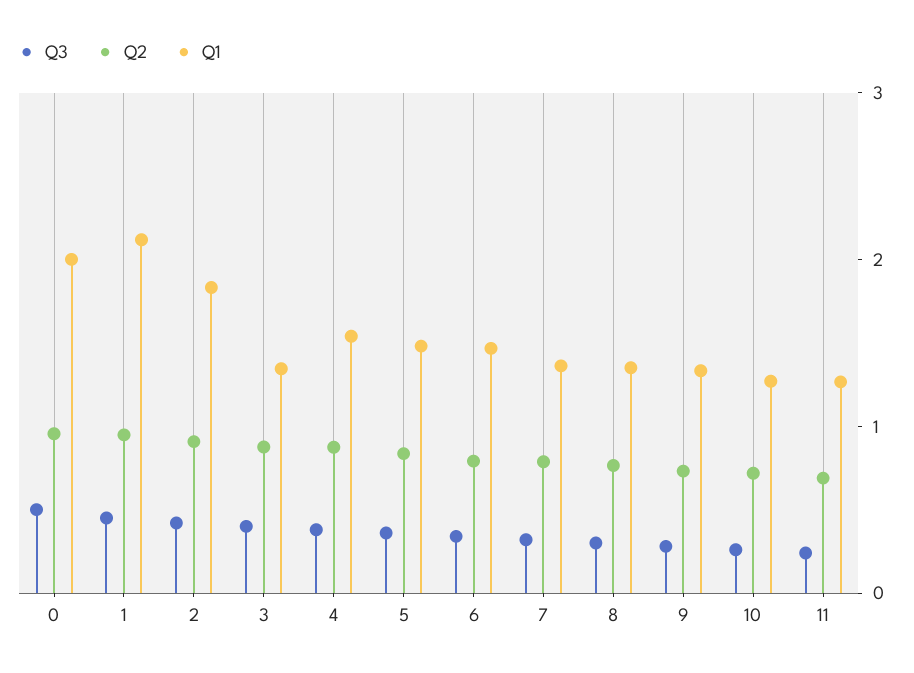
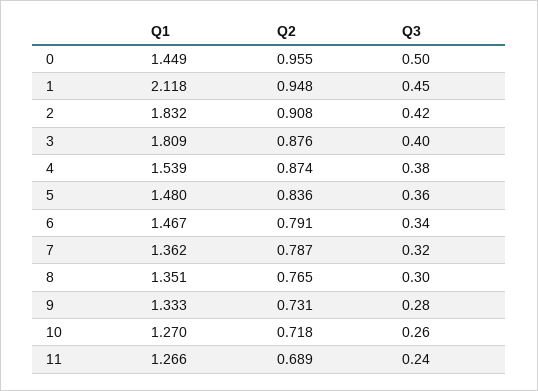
  {
    "Q3": {
      "0": 0.5,
      "1": 0.45,
      "2": 0.42,
      "3": 0.4,
      "4": 0.38,
      "5": 0.36,
      "6": 0.34,
      "7": 0.32,
      "8": 0.3,
      "9": 0.28,
      "10": 0.26,
      "11": 0.24
    },
    "Q2": {
      "0": 0.955,
      "1": 0.948,
      "2": 0.908,
      "3": 0.876,
      "4": 0.874,
      "5": 0.836,
      "6": 0.791,
      "7": 0.787,
      "8": 0.765,
      "9": 0.731,
      "10": 0.718,
      "11": 0.689
    },
    "Q1": {
-     "0": 2,
+     "0": 1.449,
      "1": 2.118,
      "2": 1.832,
-     "3": 1.4,
+     "3": 1.809,
      "4": 1.539,
      "5": 1.48,
      "6": 1.467,
      "7": 1.362,
      "8": 1.351,
      "9": 1.333,
      "10": 1.27,
      "11": 1.266
    }
  }

